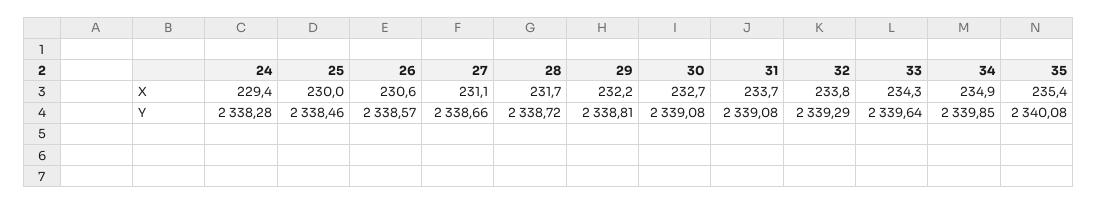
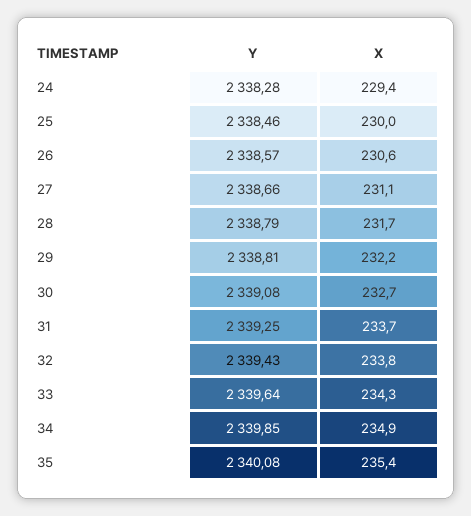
  {
    "24": {
      "X": 229.4,
      "Y": 2338.28
    },
    "25": {
      "X": 230,
      "Y": 2338.46
    },
    "26": {
      "X": 230.6,
      "Y": 2338.57
    },
    "27": {
      "X": 231.1,
      "Y": 2338.66
    },
    "28": {
      "X": 231.7,
-     "Y": 2338.72
+     "Y": 2338.79
    },
    "29": {
      "X": 232.2,
      "Y": 2338.81
    },
    "30": {
      "X": 232.7,
      "Y": 2339.08
    },
    "31": {
      "X": 233.7,
-     "Y": 2339.08
+     "Y": 2339.25
    },
    "32": {
      "X": 233.8,
-     "Y": 2339.29
+     "Y": 2339.43
    },
    "33": {
      "X": 234.3,
      "Y": 2339.64
    },
    "34": {
      "X": 234.9,
      "Y": 2339.85
    },
    "35": {
      "X": 235.4,
      "Y": 2340.08
    }
  }

